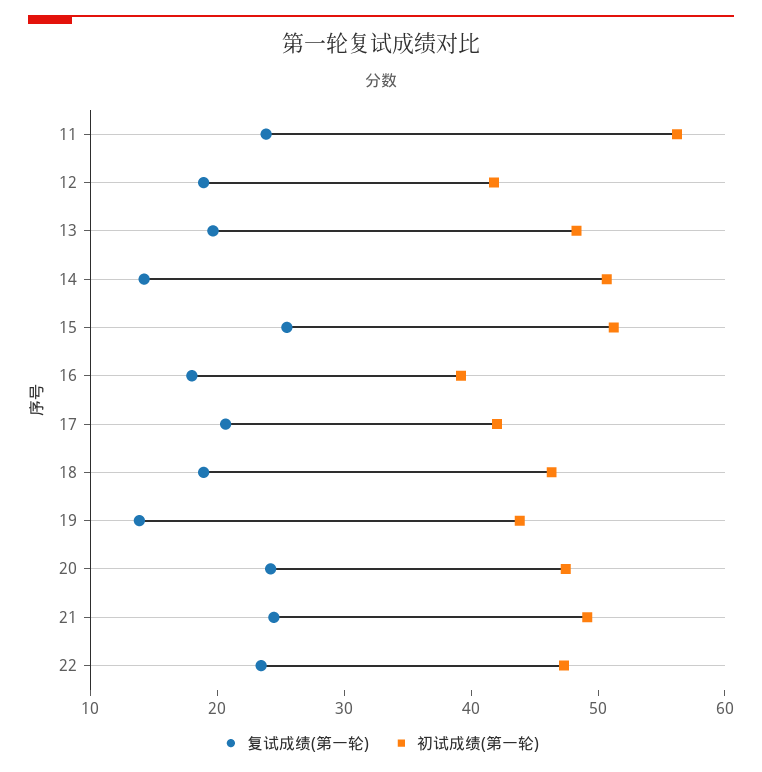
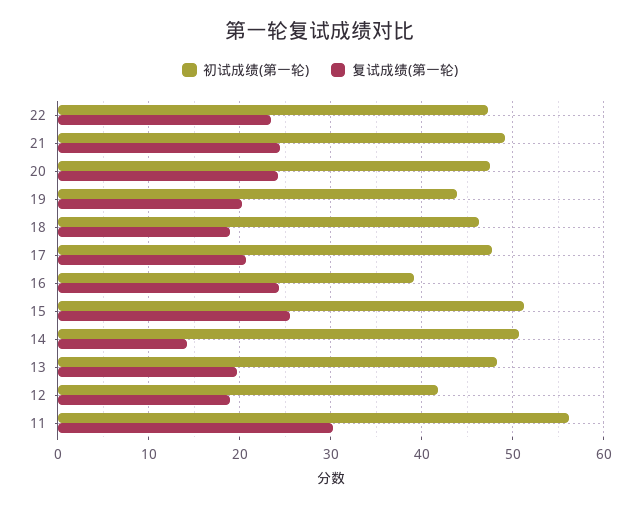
  {
    "复试成绩(第一轮)": {
-     "11": 24,
+     "11": 30,
      "12": 19,
      "13": 20,
      "14": 14,
      "15": 25,
-     "16": 18,
+     "16": 24,
      "17": 21,
      "18": 19,
-     "19": 14,
+     "19": 20,
      "20": 24,
      "21": 24,
      "22": 23
    },
    "初试成绩(第一轮)": {
      "11": 56,
      "12": 42,
      "13": 48,
      "14": 51,
      "15": 51,
      "16": 39,
-     "17": 42,
+     "17": 48,
      "18": 46,
      "19": 44,
      "20": 47,
      "21": 49,
      "22": 47
    }
  }

